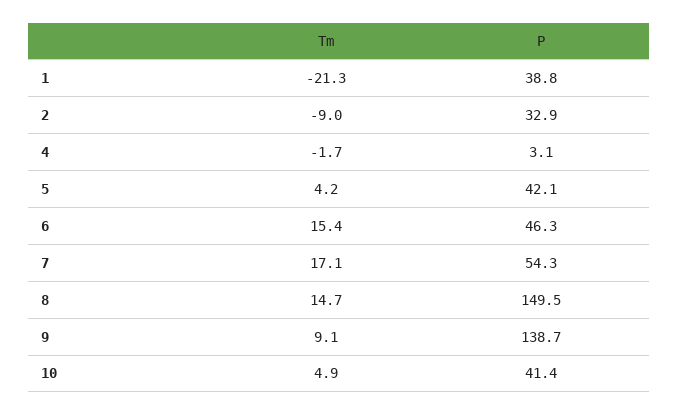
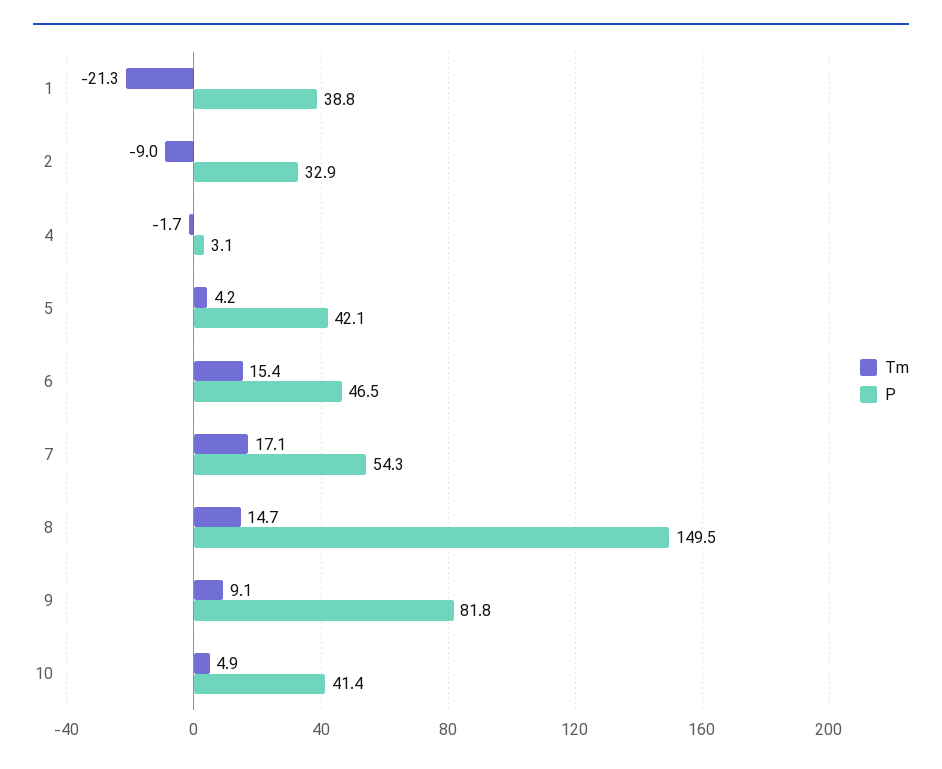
  {
    "Tm": {
      "1": -21.3,
      "2": -9,
      "4": -1.7,
      "5": 4.2,
      "6": 15.4,
      "7": 17.1,
      "8": 14.7,
      "9": 9.1,
      "10": 4.9
    },
    "P": {
      "1": 38.8,
      "2": 32.9,
      "4": 3.1,
      "5": 42.1,
-     "6": 46.3,
+     "6": 46.5,
      "7": 54.3,
      "8": 149.5,
-     "9": 138.7,
+     "9": 81.8,
      "10": 41.4
    }
  }

